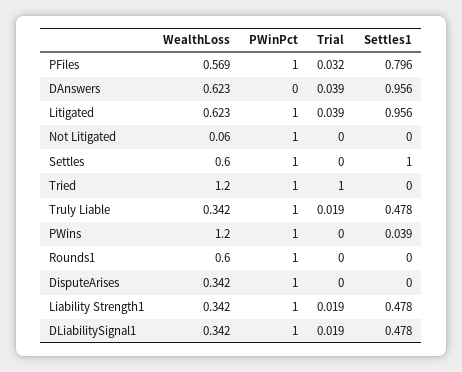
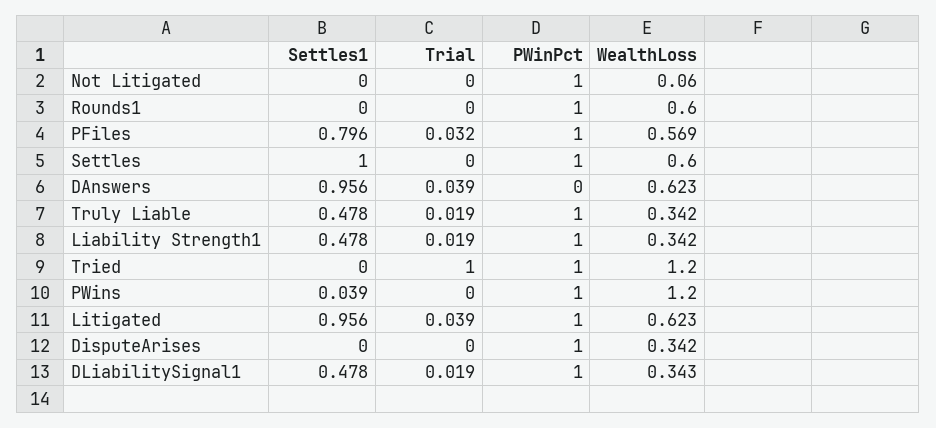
  {
    "WealthLoss": {
      "PFiles": 0.569,
      "DAnswers": 0.623,
      "Litigated": 0.623,
      "Not Litigated": 0.06,
      "Settles": 0.6,
      "Tried": 1.2,
      "Truly Liable": 0.342,
      "PWins": 1.2,
      "Rounds1": 0.6,
      "DisputeArises": 0.342,
      "Liability Strength1": 0.342,
-     "DLiabilitySignal1": 0.342
+     "DLiabilitySignal1": 0.343
    },
    "PWinPct": {
      "PFiles": 1,
      "DAnswers": 0,
      "Litigated": 1,
      "Not Litigated": 1,
      "Settles": 1,
      "Tried": 1,
      "Truly Liable": 1,
      "PWins": 1,
      "Rounds1": 1,
      "DisputeArises": 1,
      "Liability Strength1": 1,
      "DLiabilitySignal1": 1
    },
    "Trial": {
      "PFiles": 0.032,
      "DAnswers": 0.039,
      "Litigated": 0.039,
      "Not Litigated": 0,
      "Settles": 0,
      "Tried": 1,
      "Truly Liable": 0.019,
      "PWins": 0,
      "Rounds1": 0,
      "DisputeArises": 0,
      "Liability Strength1": 0.019,
      "DLiabilitySignal1": 0.019
    },
    "Settles1": {
      "PFiles": 0.796,
      "DAnswers": 0.956,
      "Litigated": 0.956,
      "Not Litigated": 0,
      "Settles": 1,
      "Tried": 0,
      "Truly Liable": 0.478,
      "PWins": 0.039,
      "Rounds1": 0,
      "DisputeArises": 0,
      "Liability Strength1": 0.478,
      "DLiabilitySignal1": 0.478
    }
  }

